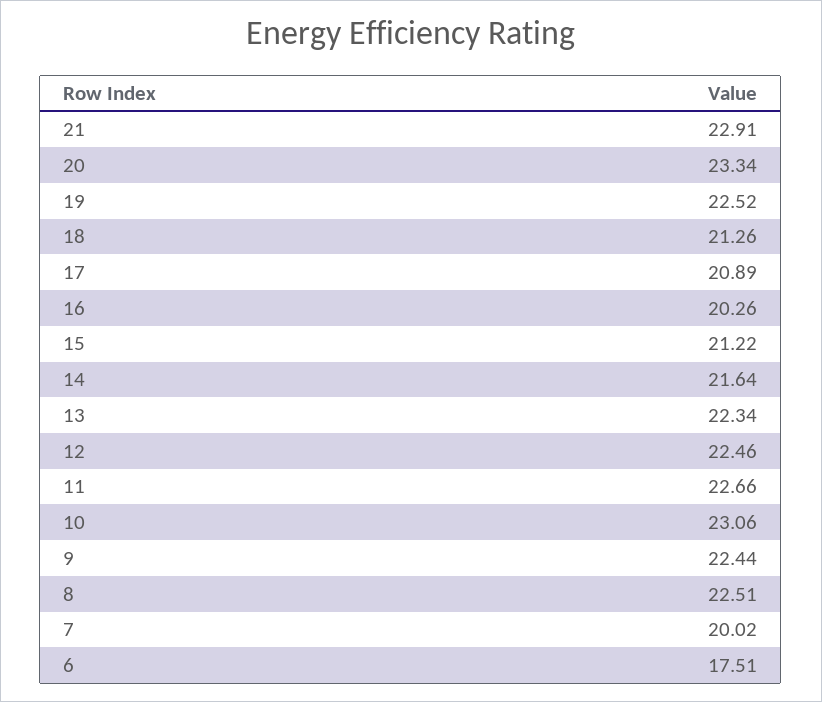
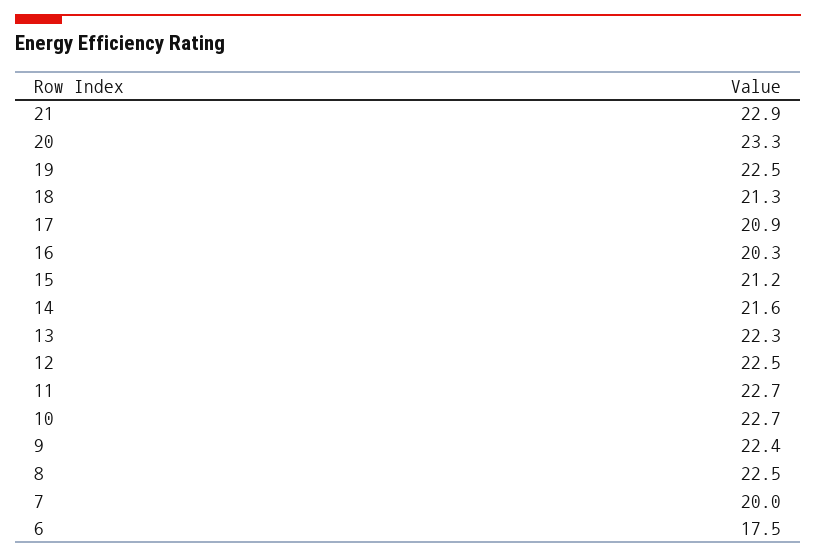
  {
    "21": 22.91,
    "20": 23.34,
    "19": 22.52,
    "18": 21.26,
    "17": 20.89,
    "16": 20.26,
    "15": 21.22,
    "14": 21.64,
    "13": 22.34,
    "12": 22.46,
    "11": 22.66,
-   "10": 23.06,
+   "10": 22.7,
    "9": 22.44,
    "8": 22.51,
    "7": 20.02,
    "6": 17.51
  }

